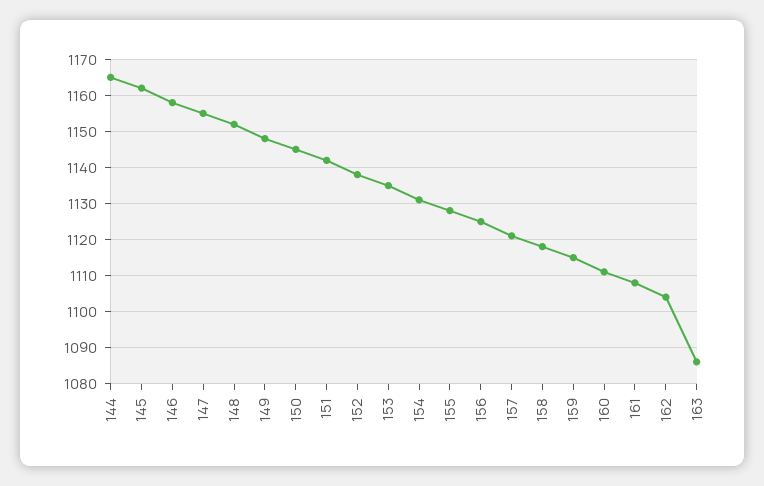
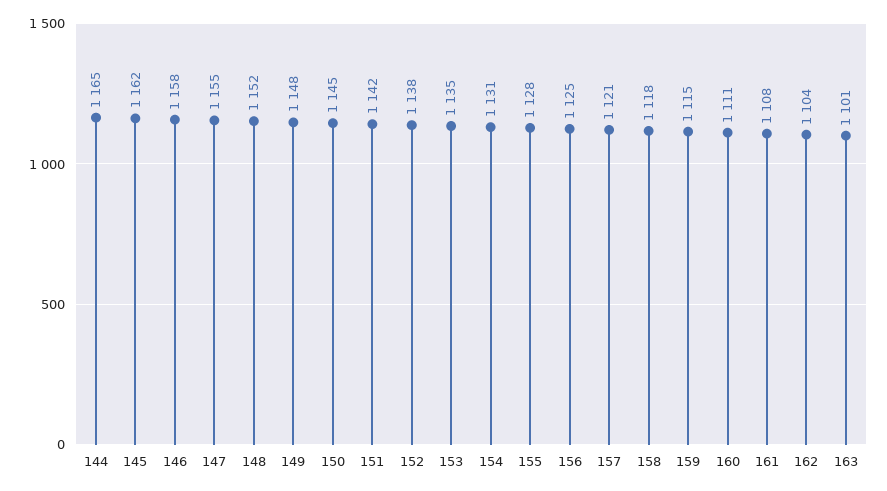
  {
    "144": 1165,
    "145": 1162,
    "146": 1158,
    "147": 1155,
    "148": 1152,
    "149": 1148,
    "150": 1145,
    "151": 1142,
    "152": 1138,
    "153": 1135,
    "154": 1131,
    "155": 1128,
    "156": 1125,
    "157": 1121,
    "158": 1118,
    "159": 1115,
    "160": 1111,
    "161": 1108,
    "162": 1104,
-   "163": 1085
+   "163": 1101
  }

